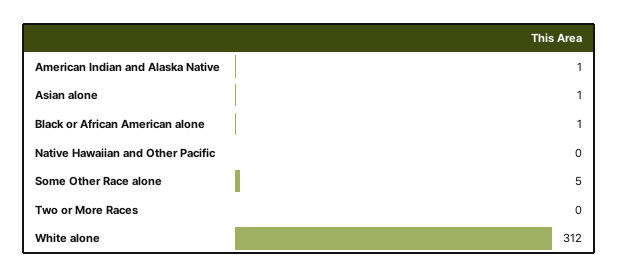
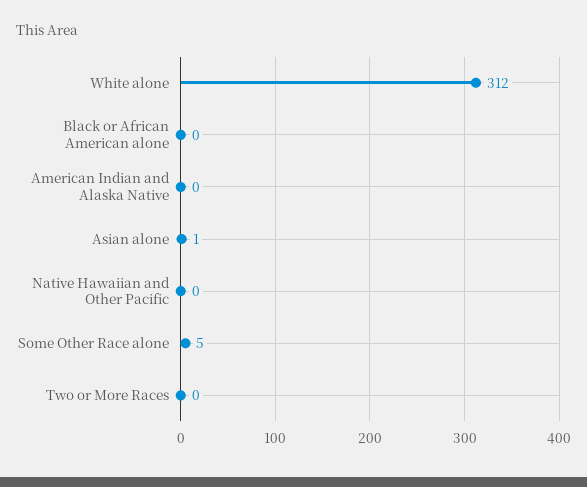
  {
-   "American Indian and Alaska Native": 1,
+   "American Indian and Alaska Native": 0,
    "Asian alone": 1,
-   "Black or African American alone": 1,
+   "Black or African American alone": 0,
    "Native Hawaiian and Other Pacific": 0,
    "Some Other Race alone": 5,
    "Two or More Races": 0,
    "White alone": 312
  }

